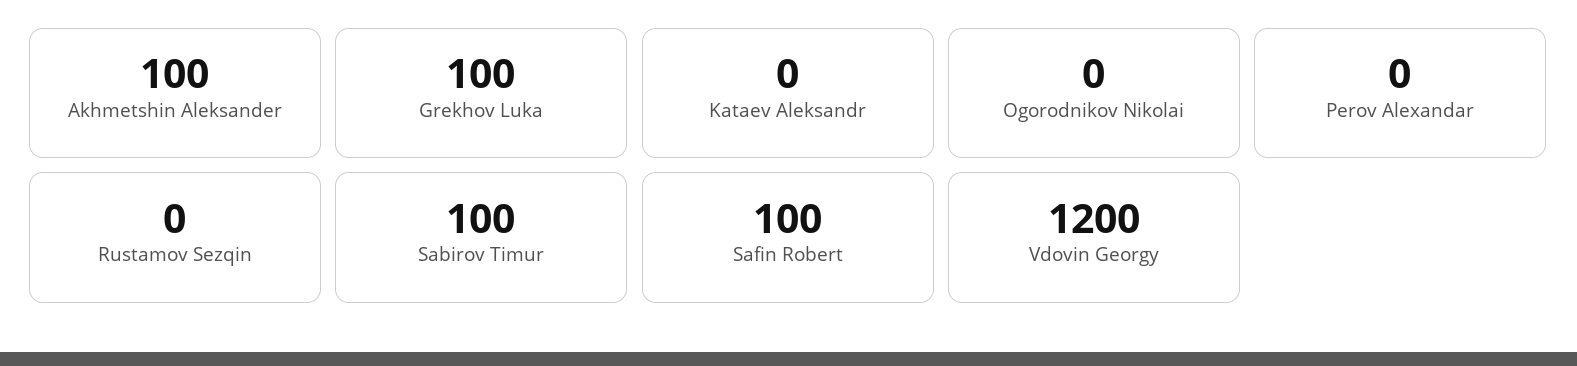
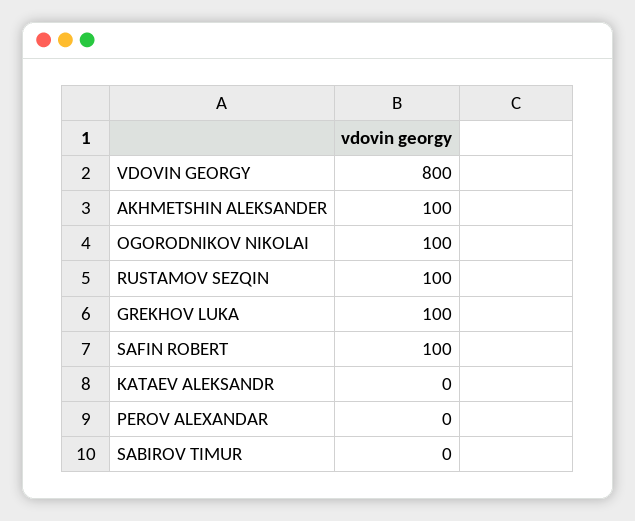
  {
    "Akhmetshin Aleksander": 100,
    "Grekhov Luka": 100,
    "Kataev Aleksandr": 0,
-   "Ogorodnikov Nikolai": 0,
+   "Ogorodnikov Nikolai": 100,
    "Perov Alexandar": 0,
-   "Rustamov Sezqin": 0,
+   "Rustamov Sezqin": 100,
-   "Sabirov Timur": 100,
+   "Sabirov Timur": 0,
    "Safin Robert": 100,
-   "Vdovin Georgy": 1200
+   "Vdovin Georgy": 800
  }

